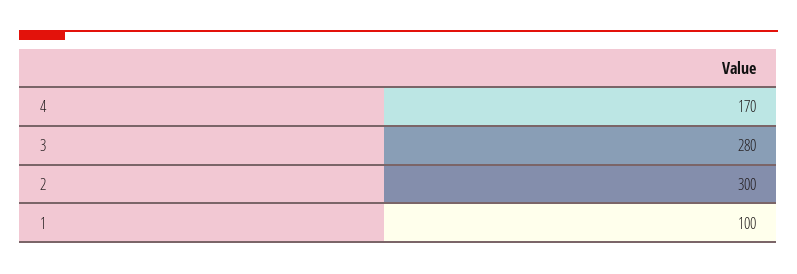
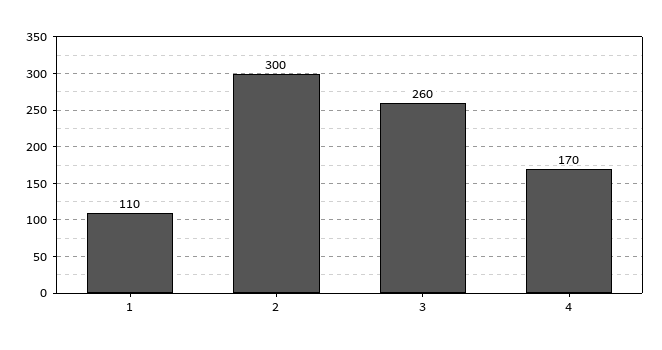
  {
    "4": 170,
-   "3": 280,
+   "3": 260,
    "2": 300,
-   "1": 100
+   "1": 110
  }

